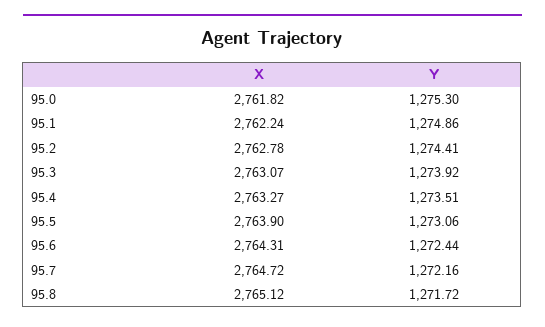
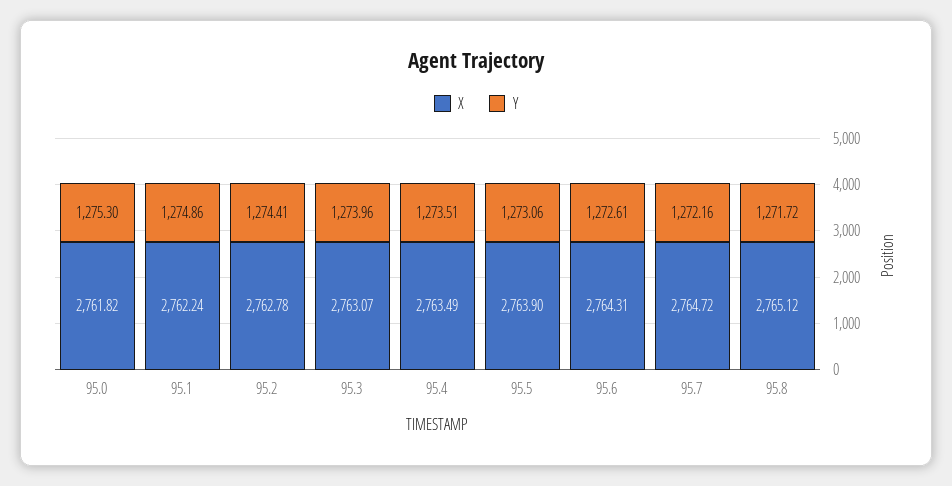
  {
    "X": {
      "95.0": 2761.82,
      "95.1": 2762.24,
      "95.2": 2762.78,
      "95.3": 2763.07,
-     "95.4": 2763.27,
+     "95.4": 2763.49,
      "95.5": 2763.9,
      "95.6": 2764.31,
      "95.7": 2764.72,
      "95.8": 2765.12
    },
    "Y": {
      "95.0": 1275.3,
      "95.1": 1274.86,
      "95.2": 1274.41,
-     "95.3": 1273.92,
+     "95.3": 1273.96,
      "95.4": 1273.51,
      "95.5": 1273.06,
-     "95.6": 1272.44,
+     "95.6": 1272.61,
      "95.7": 1272.16,
      "95.8": 1271.72
    }
  }

